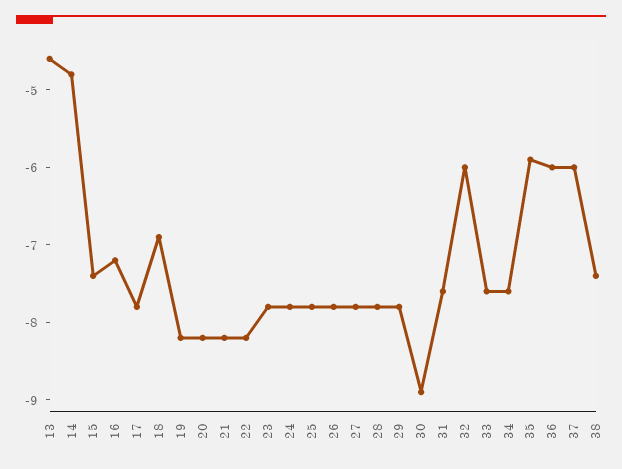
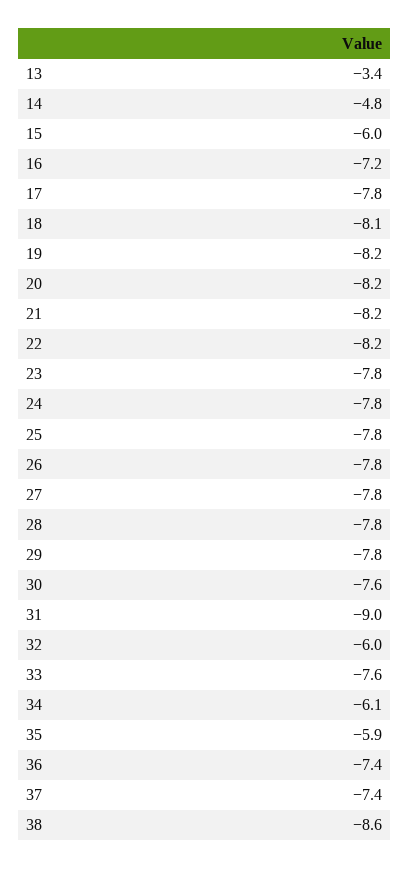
  {
-   "13": -4.5,
+   "13": -3.4,
    "14": -4.8,
-   "15": -7.5,
+   "15": -6,
    "16": -7.2,
    "17": -7.8,
-   "18": -7,
+   "18": -8.1,
    "19": -8.2,
    "20": -8.2,
    "21": -8.2,
    "22": -8.2,
    "23": -7.8,
    "24": -7.8,
    "25": -7.8,
    "26": -7.8,
    "27": -7.8,
    "28": -7.8,
    "29": -7.8,
-   "30": -9,
+   "30": -7.6,
-   "31": -7.5,
+   "31": -9,
    "32": -6,
    "33": -7.6,
-   "34": -7.5,
+   "34": -6.1,
    "35": -5.9,
-   "36": -6,
+   "36": -7.4,
-   "37": -6,
+   "37": -7.4,
-   "38": -7.5
+   "38": -8.6
  }

